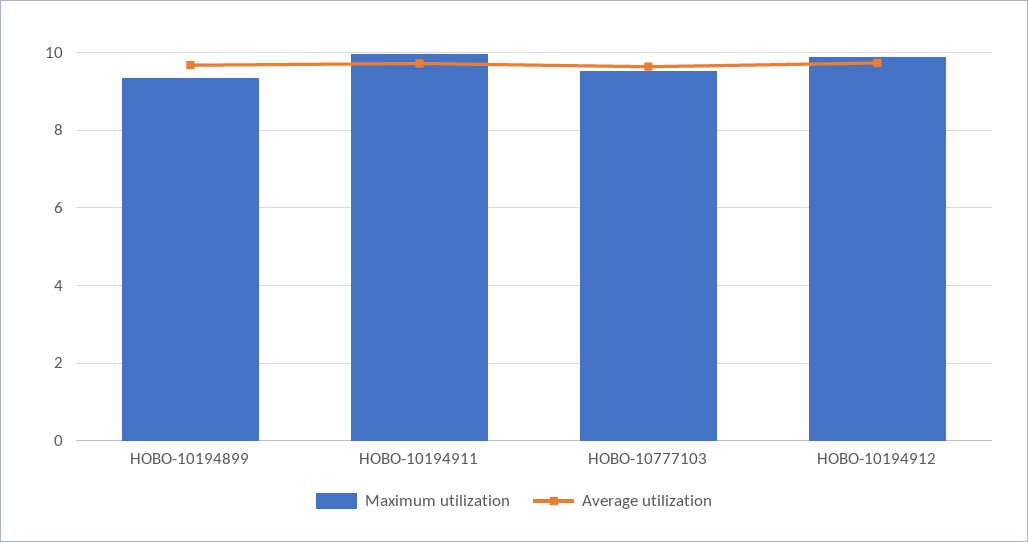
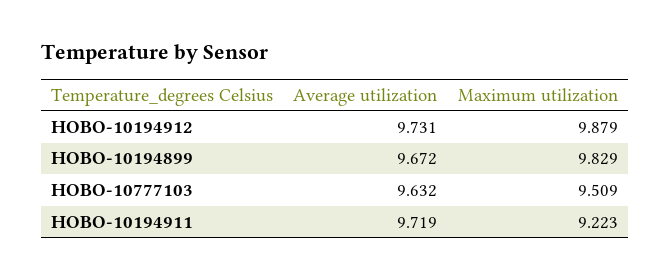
  {
    "Maximum utilization": {
-     "HOBO-10194899": 9.4,
+     "HOBO-10194899": 9.829,
-     "HOBO-10194911": 10,
+     "HOBO-10194911": 9.223,
      "HOBO-10777103": 9.509,
      "HOBO-10194912": 9.879
    },
    "Average utilization": {
      "HOBO-10194899": 9.672,
      "HOBO-10194911": 9.719,
      "HOBO-10777103": 9.632,
      "HOBO-10194912": 9.731
    }
  }

